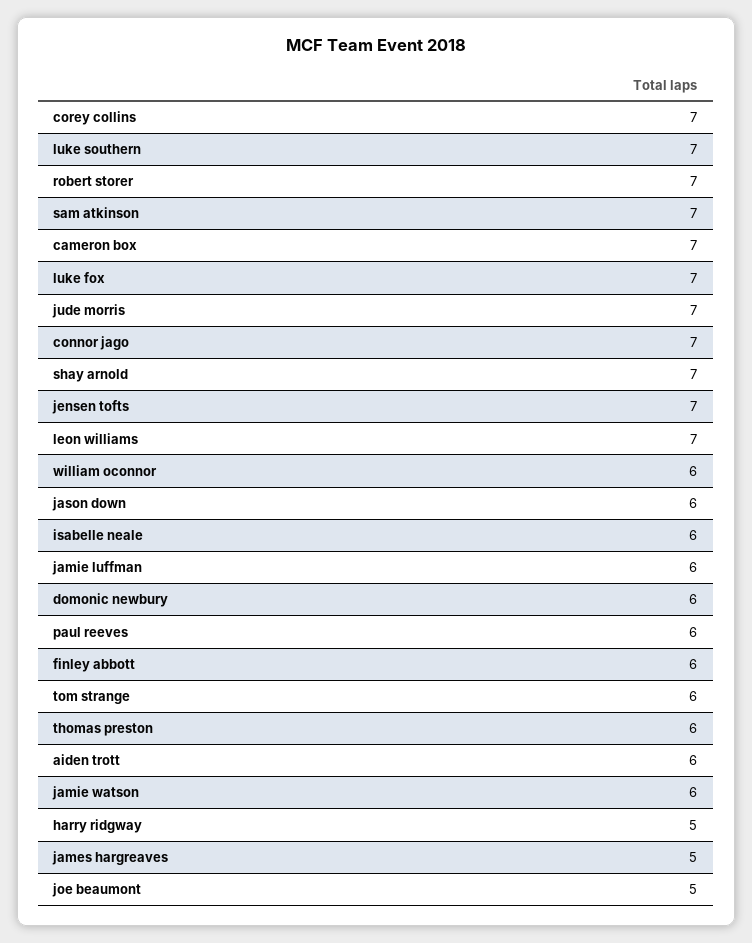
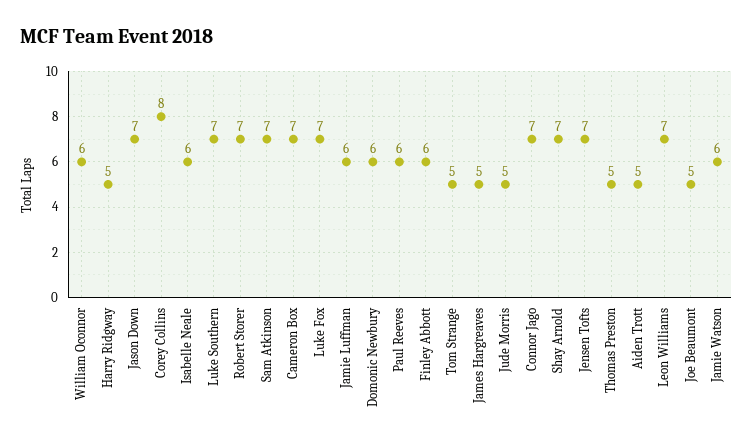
  {
-   "corey collins": 7,
+   "corey collins": 8,
    "luke southern": 7,
    "robert storer": 7,
    "sam atkinson": 7,
    "cameron box": 7,
    "luke fox": 7,
-   "jude morris": 7,
+   "jude morris": 5,
    "connor jago": 7,
    "shay arnold": 7,
    "jensen tofts": 7,
    "leon williams": 7,
    "william oconnor": 6,
-   "jason down": 6,
+   "jason down": 7,
    "isabelle neale": 6,
    "jamie luffman": 6,
    "domonic newbury": 6,
    "paul reeves": 6,
    "finley abbott": 6,
-   "tom strange": 6,
+   "tom strange": 5,
-   "thomas preston": 6,
+   "thomas preston": 5,
-   "aiden trott": 6,
+   "aiden trott": 5,
    "jamie watson": 6,
    "harry ridgway": 5,
    "james hargreaves": 5,
    "joe beaumont": 5
  }

